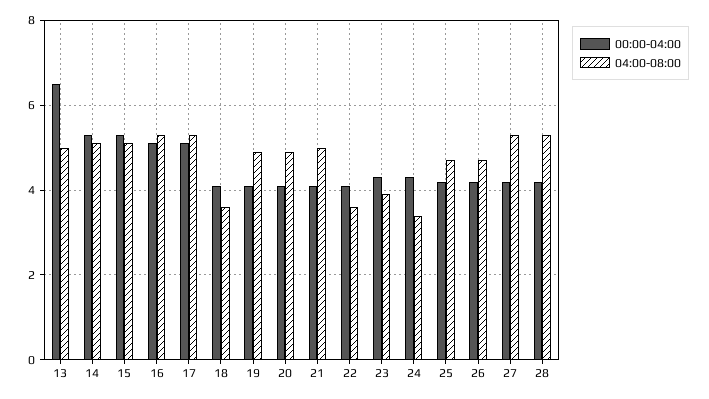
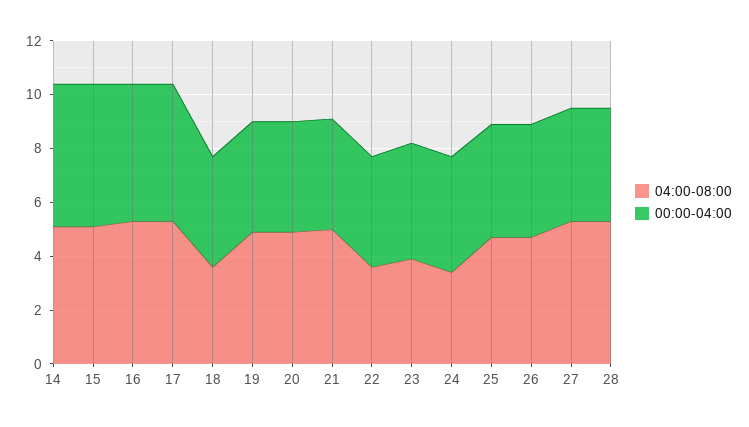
  {
    "00:00-04:00": {
-     "13": 6.5,
      "14": 5.5,
      "15": 5.5,
      "16": 5,
      "17": 5,
      "18": 4,
      "19": 4,
      "20": 4,
      "21": 4,
      "22": 4,
      "23": 4.5,
      "24": 4.5,
      "25": 4,
      "26": 4,
      "27": 4,
      "28": 4
    },
    "04:00-08:00": {
-     "13": 5,
      "14": 5,
      "15": 5,
      "16": 5.5,
      "17": 5.5,
      "18": 3.5,
      "19": 5,
      "20": 5,
      "21": 5,
      "22": 3.5,
      "23": 4,
      "24": 3.5,
      "25": 4.5,
      "26": 4.5,
      "27": 5.5,
      "28": 5.5
    }
  }

